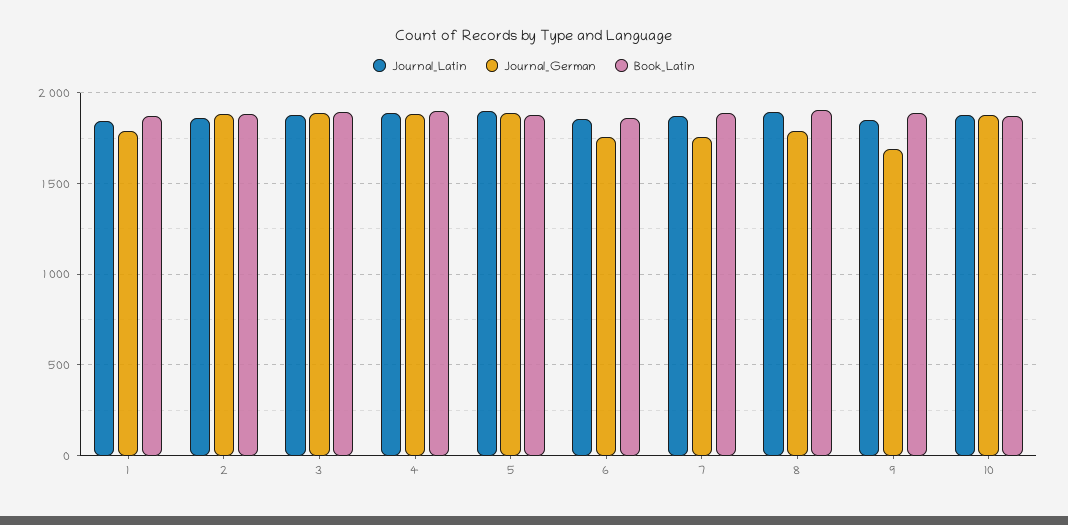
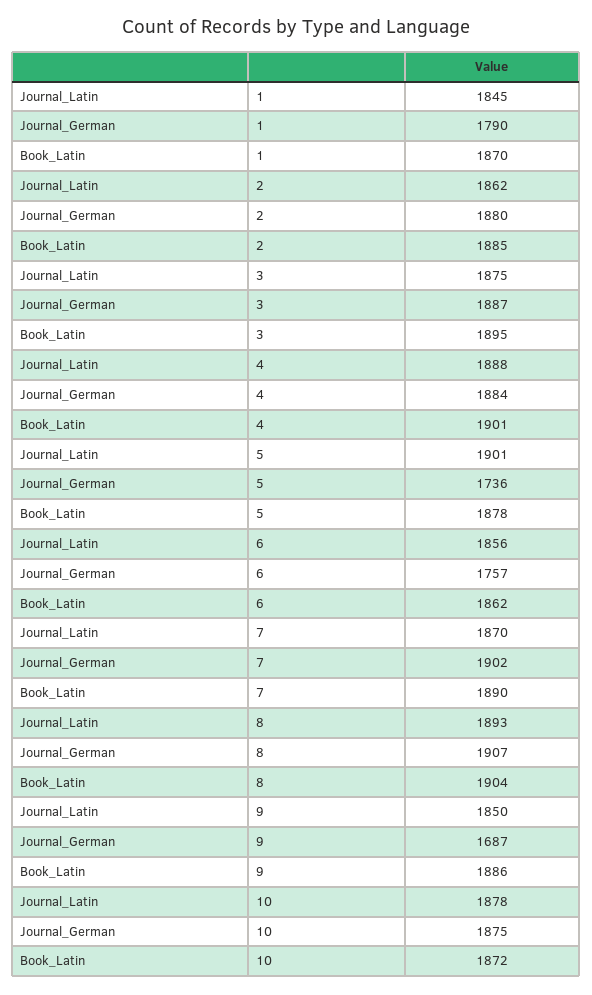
  {
    "Journal_Latin": {
      "1": 1845,
      "2": 1862,
      "3": 1875,
      "4": 1888,
      "5": 1901,
      "6": 1856,
      "7": 1870,
      "8": 1893,
      "9": 1850,
      "10": 1878
    },
    "Journal_German": {
      "1": 1790,
      "2": 1880,
      "3": 1887,
      "4": 1884,
-     "5": 1900,
+     "5": 1736,
      "6": 1757,
-     "7": 1750,
+     "7": 1902,
-     "8": 1800,
+     "8": 1907,
      "9": 1687,
      "10": 1875
    },
    "Book_Latin": {
      "1": 1870,
      "2": 1885,
      "3": 1895,
      "4": 1901,
      "5": 1878,
      "6": 1862,
      "7": 1890,
      "8": 1904,
      "9": 1886,
      "10": 1872
    }
  }

